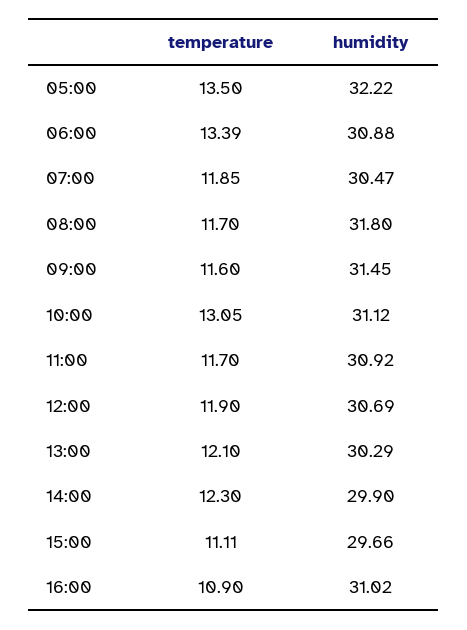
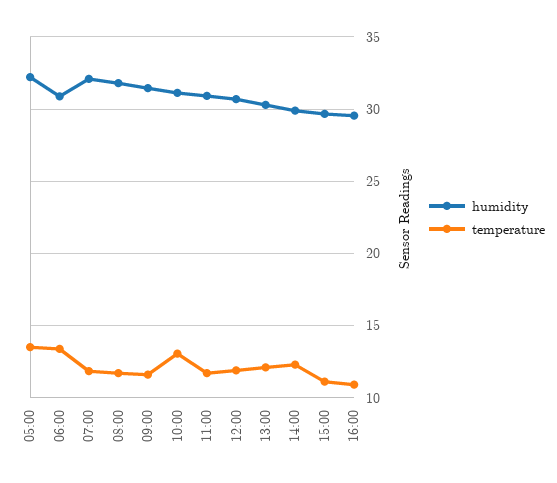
  {
    "temperature": {
      "05:00": 13.5,
      "06:00": 13.39,
      "07:00": 11.85,
      "08:00": 11.7,
      "09:00": 11.6,
      "10:00": 13.05,
      "11:00": 11.7,
      "12:00": 11.9,
      "13:00": 12.1,
      "14:00": 12.3,
      "15:00": 11.11,
      "16:00": 10.9
    },
    "humidity": {
      "05:00": 32.22,
      "06:00": 30.88,
-     "07:00": 30.47,
+     "07:00": 32,
      "08:00": 31.8,
      "09:00": 31.45,
      "10:00": 31.12,
      "11:00": 30.92,
      "12:00": 30.69,
      "13:00": 30.29,
      "14:00": 29.9,
      "15:00": 29.66,
-     "16:00": 31.02
+     "16:00": 29.5
    }
  }

